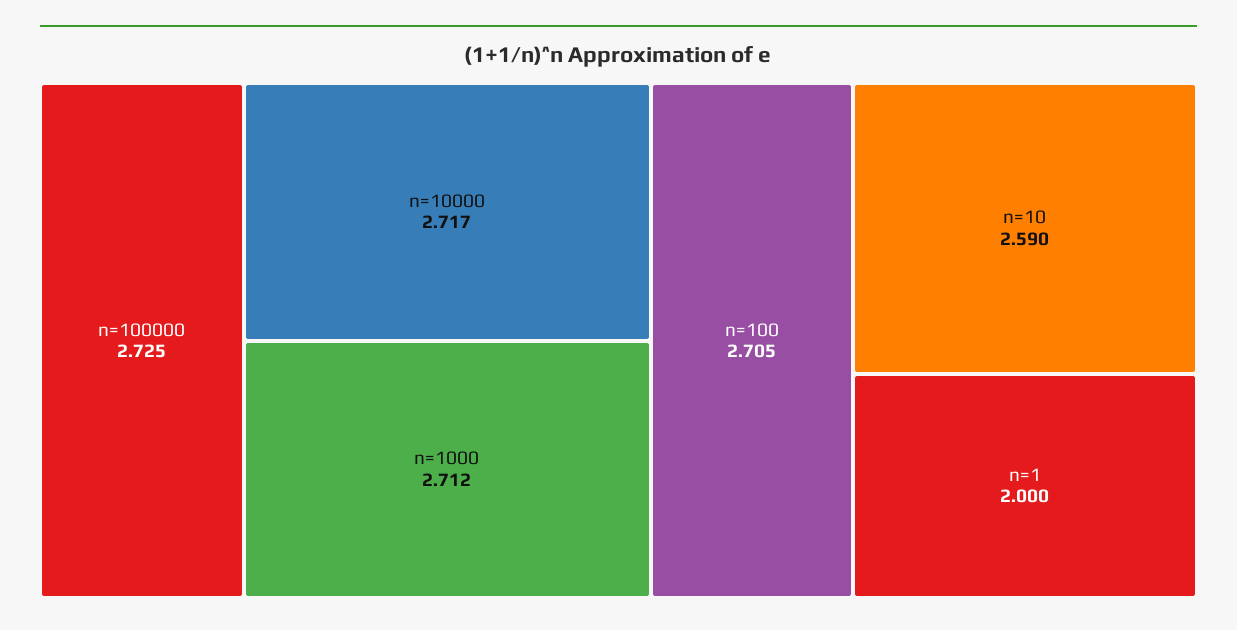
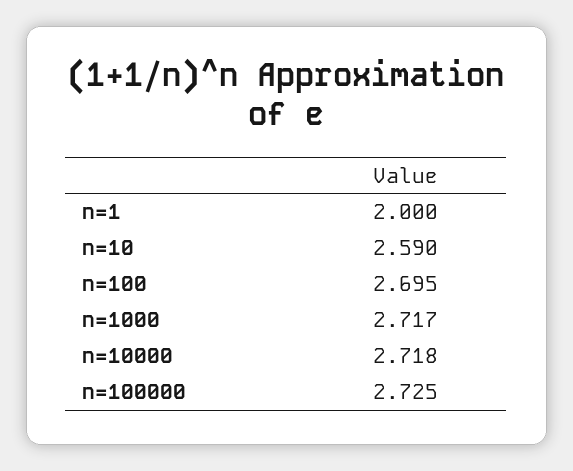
  {
    "n=100000": 2.725,
-   "n=10000": 2.717,
+   "n=10000": 2.718,
-   "n=1000": 2.712,
+   "n=1000": 2.717,
-   "n=100": 2.705,
+   "n=100": 2.695,
    "n=10": 2.59,
    "n=1": 2
  }

